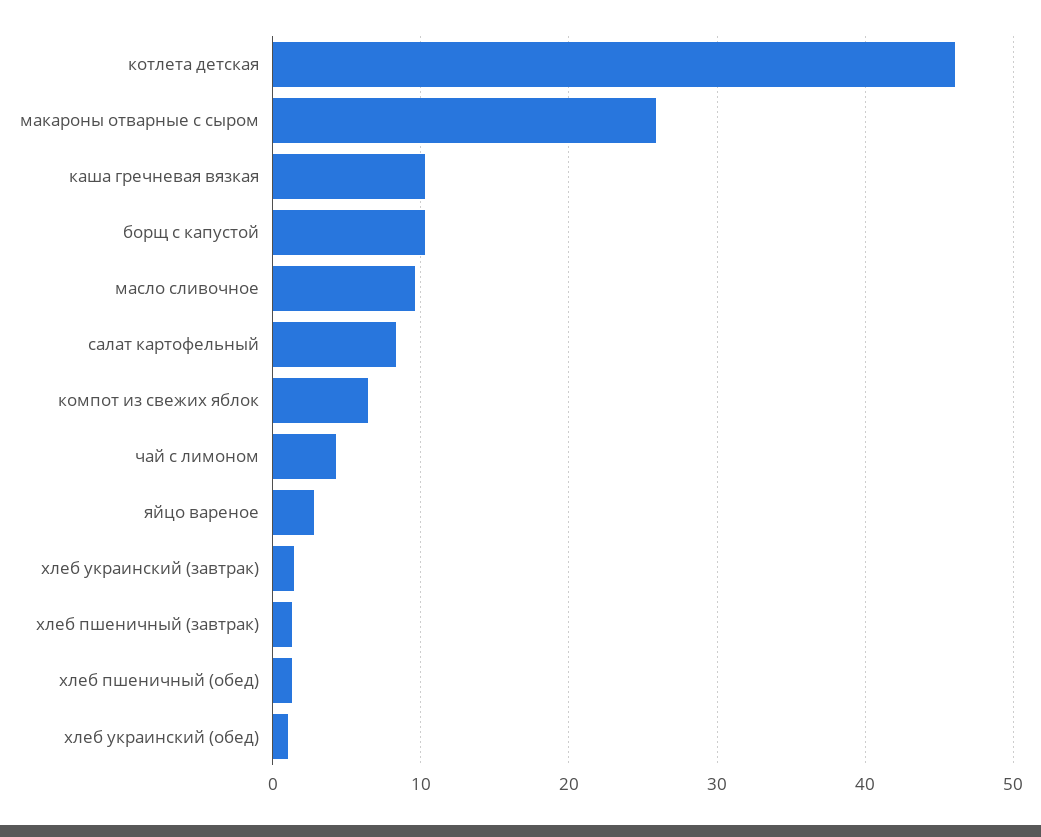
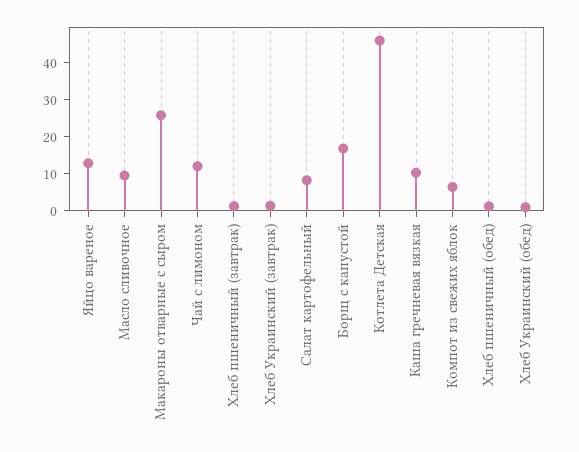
  {
    "котлета детская": 46,
    "макароны отварные с сыром": 26,
    "каша гречневая вязкая": 10,
-   "борщ с капустой": 10,
+   "борщ с капустой": 17.5,
    "масло сливочное": 10,
    "салат картофельный": 8,
    "компот из свежих яблок": 6,
-   "чай с лимоном": 4,
+   "чай с лимоном": 12.5,
-   "яйцо вареное": 3,
+   "яйцо вареное": 12.5,
    "хлеб украинский (завтрак)": 1,
    "хлеб пшеничный (завтрак)": 1,
    "хлеб пшеничный (обед)": 1,
    "хлеб украинский (обед)": 1
  }

